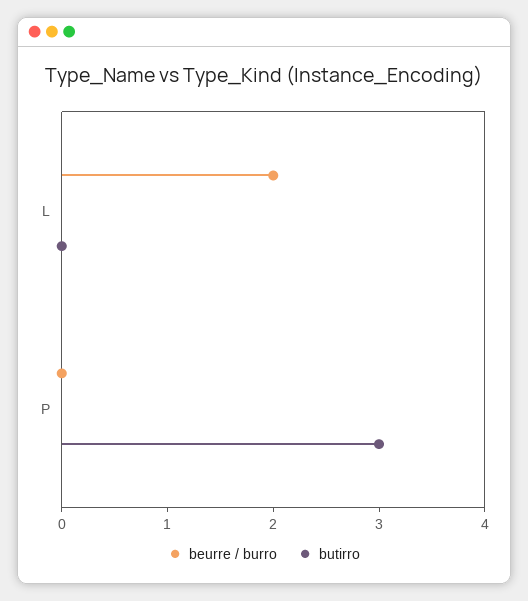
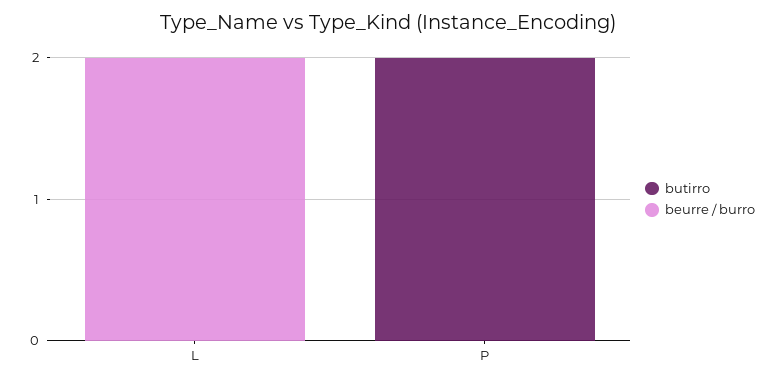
  {
    "beurre / burro": {
      "L": 2,
      "P": 0
    },
    "butirro": {
      "L": 0,
-     "P": 3
+     "P": 2
    }
  }

